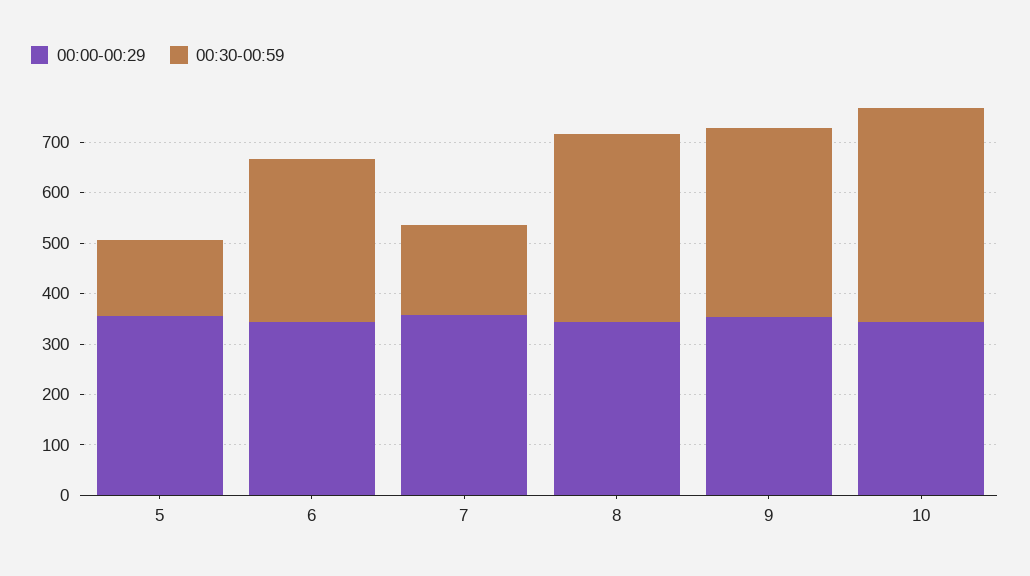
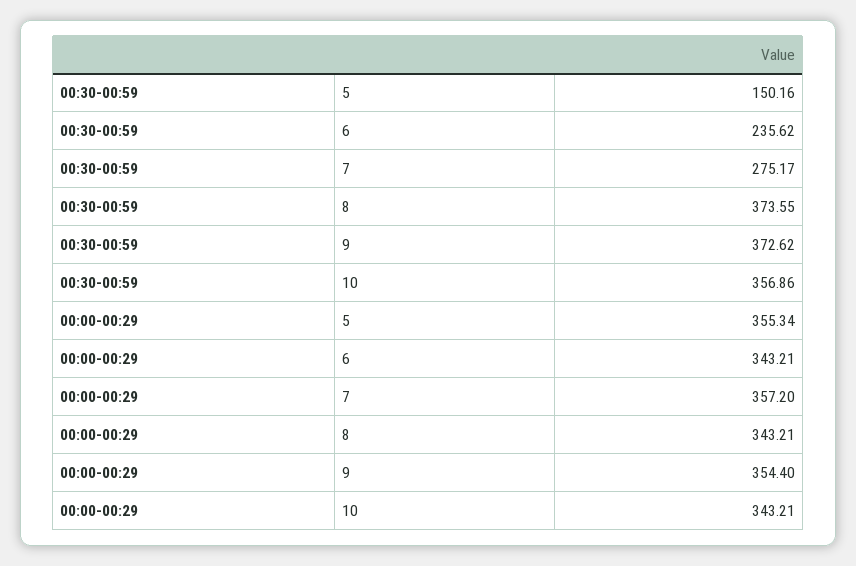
  {
    "00:00-00:29": {
      "5": 355.34,
      "6": 343.21,
      "7": 357.2,
      "8": 343.21,
      "9": 354.4,
      "10": 343.21
    },
    "00:30-00:59": {
      "5": 150.16,
-     "6": 320,
+     "6": 235.62,
-     "7": 180,
+     "7": 275.17,
      "8": 373.55,
      "9": 372.62,
-     "10": 420
+     "10": 356.86
    }
  }

